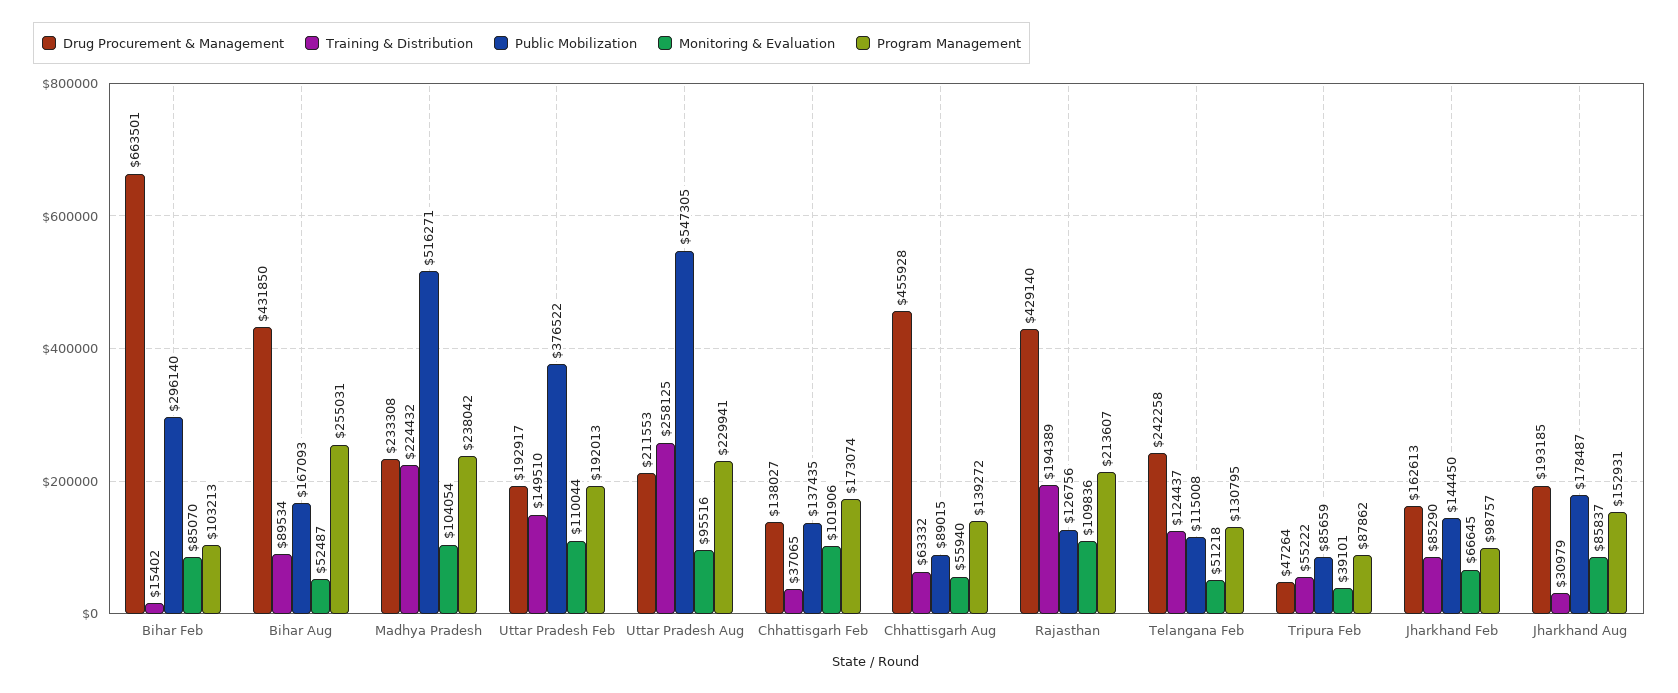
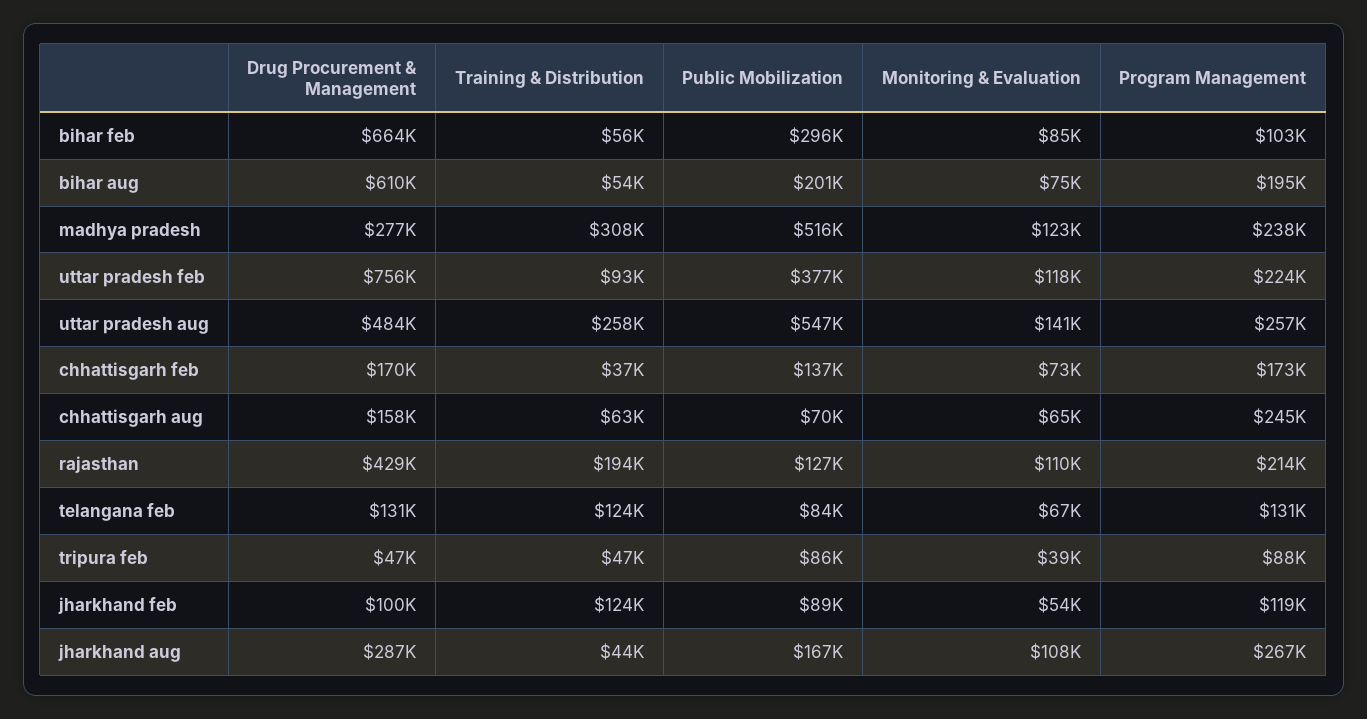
  {
    "Drug Procurement & Management": {
      "Bihar Feb": 663501,
-     "Bihar Aug": 431850,
+     "Bihar Aug": 610000,
-     "Madhya Pradesh": 233308,
+     "Madhya Pradesh": 277000,
-     "Uttar Pradesh Feb": 192917,
+     "Uttar Pradesh Feb": 756000,
-     "Uttar Pradesh Aug": 211553,
+     "Uttar Pradesh Aug": 484000,
-     "Chhattisgarh Feb": 138027,
+     "Chhattisgarh Feb": 170000,
-     "Chhattisgarh Aug": 455928,
+     "Chhattisgarh Aug": 158000,
      "Rajasthan": 429140,
-     "Telangana Feb": 242258,
+     "Telangana Feb": 131000,
      "Tripura Feb": 47264,
-     "Jharkhand Feb": 162613,
+     "Jharkhand Feb": 100000,
-     "Jharkhand Aug": 193185
+     "Jharkhand Aug": 287000
    },
    "Training & Distribution": {
-     "Bihar Feb": 15402,
+     "Bihar Feb": 56000,
-     "Bihar Aug": 89534,
+     "Bihar Aug": 54000,
-     "Madhya Pradesh": 224432,
+     "Madhya Pradesh": 308000,
-     "Uttar Pradesh Feb": 149510,
+     "Uttar Pradesh Feb": 93000,
      "Uttar Pradesh Aug": 258125,
      "Chhattisgarh Feb": 37065,
      "Chhattisgarh Aug": 63332,
      "Rajasthan": 194389,
      "Telangana Feb": 124437,
-     "Tripura Feb": 55222,
+     "Tripura Feb": 47000,
-     "Jharkhand Feb": 85290,
+     "Jharkhand Feb": 124000,
-     "Jharkhand Aug": 30979
+     "Jharkhand Aug": 44000
    },
    "Public Mobilization": {
      "Bihar Feb": 296140,
-     "Bihar Aug": 167093,
+     "Bihar Aug": 201000,
      "Madhya Pradesh": 516271,
      "Uttar Pradesh Feb": 376522,
      "Uttar Pradesh Aug": 547305,
      "Chhattisgarh Feb": 137435,
-     "Chhattisgarh Aug": 89015,
+     "Chhattisgarh Aug": 70000,
      "Rajasthan": 126756,
-     "Telangana Feb": 115008,
+     "Telangana Feb": 84000,
      "Tripura Feb": 85659,
-     "Jharkhand Feb": 144450,
+     "Jharkhand Feb": 89000,
-     "Jharkhand Aug": 178487
+     "Jharkhand Aug": 167000
    },
    "Monitoring & Evaluation": {
      "Bihar Feb": 85070,
-     "Bihar Aug": 52487,
+     "Bihar Aug": 75000,
-     "Madhya Pradesh": 104054,
+     "Madhya Pradesh": 123000,
-     "Uttar Pradesh Feb": 110044,
+     "Uttar Pradesh Feb": 118000,
-     "Uttar Pradesh Aug": 95516,
+     "Uttar Pradesh Aug": 141000,
-     "Chhattisgarh Feb": 101906,
+     "Chhattisgarh Feb": 73000,
-     "Chhattisgarh Aug": 55940,
+     "Chhattisgarh Aug": 65000,
      "Rajasthan": 109836,
-     "Telangana Feb": 51218,
+     "Telangana Feb": 67000,
      "Tripura Feb": 39101,
-     "Jharkhand Feb": 66645,
+     "Jharkhand Feb": 54000,
-     "Jharkhand Aug": 85837
+     "Jharkhand Aug": 108000
    },
    "Program Management": {
      "Bihar Feb": 103213,
-     "Bihar Aug": 255031,
+     "Bihar Aug": 195000,
      "Madhya Pradesh": 238042,
-     "Uttar Pradesh Feb": 192013,
+     "Uttar Pradesh Feb": 224000,
-     "Uttar Pradesh Aug": 229941,
+     "Uttar Pradesh Aug": 257000,
      "Chhattisgarh Feb": 173074,
-     "Chhattisgarh Aug": 139272,
+     "Chhattisgarh Aug": 245000,
      "Rajasthan": 213607,
      "Telangana Feb": 130795,
      "Tripura Feb": 87862,
-     "Jharkhand Feb": 98757,
+     "Jharkhand Feb": 119000,
-     "Jharkhand Aug": 152931
+     "Jharkhand Aug": 267000
    }
  }

